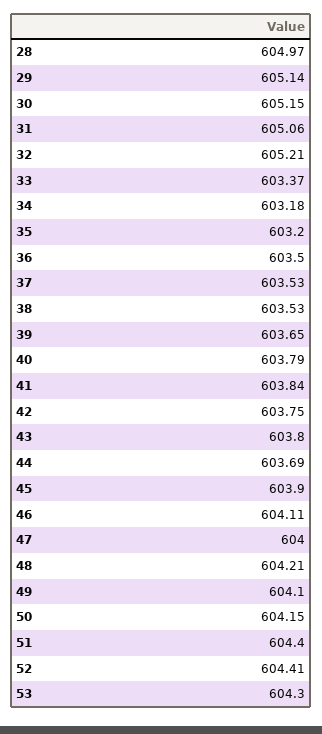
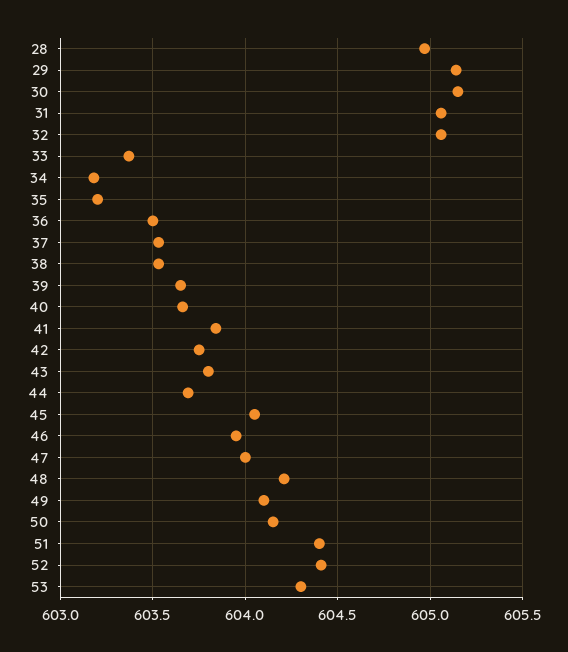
  {
    "28": 604.97,
    "29": 605.14,
    "30": 605.15,
    "31": 605.06,
-   "32": 605.21,
+   "32": 605.05,
    "33": 603.37,
    "34": 603.18,
    "35": 603.2,
    "36": 603.5,
    "37": 603.53,
    "38": 603.53,
    "39": 603.65,
-   "40": 603.79,
+   "40": 603.65,
    "41": 603.84,
    "42": 603.75,
    "43": 603.8,
    "44": 603.69,
-   "45": 603.9,
+   "45": 604.05,
-   "46": 604.11,
+   "46": 603.95,
    "47": 604,
    "48": 604.21,
    "49": 604.1,
    "50": 604.15,
    "51": 604.4,
    "52": 604.41,
    "53": 604.3
  }

